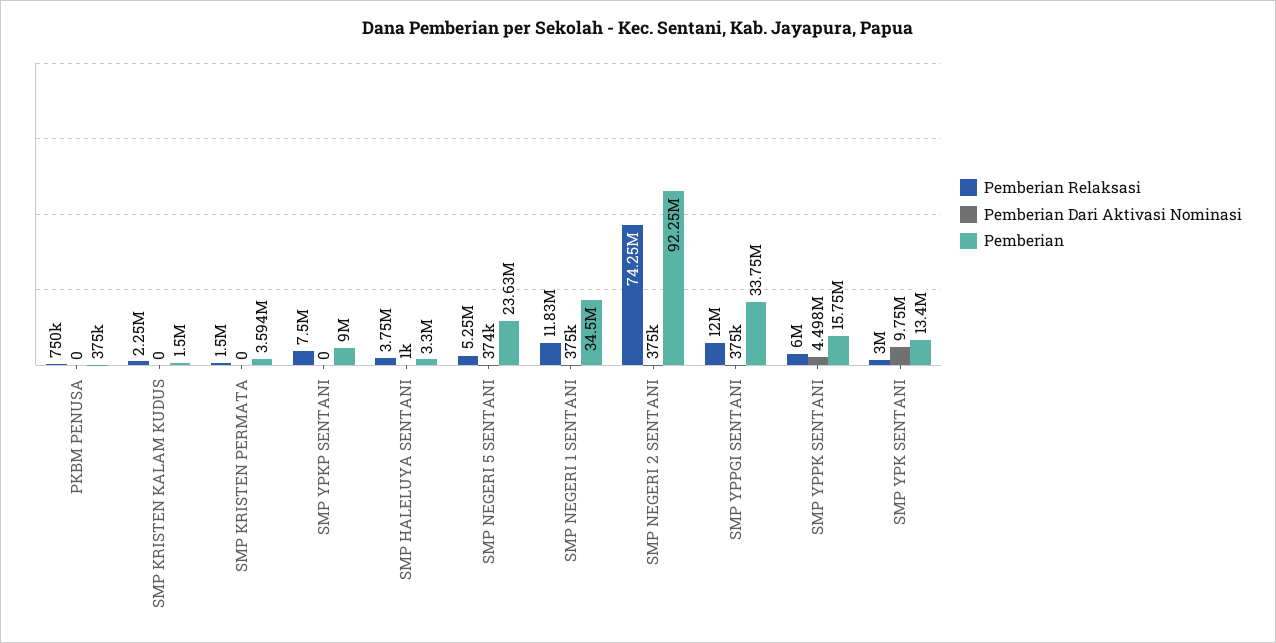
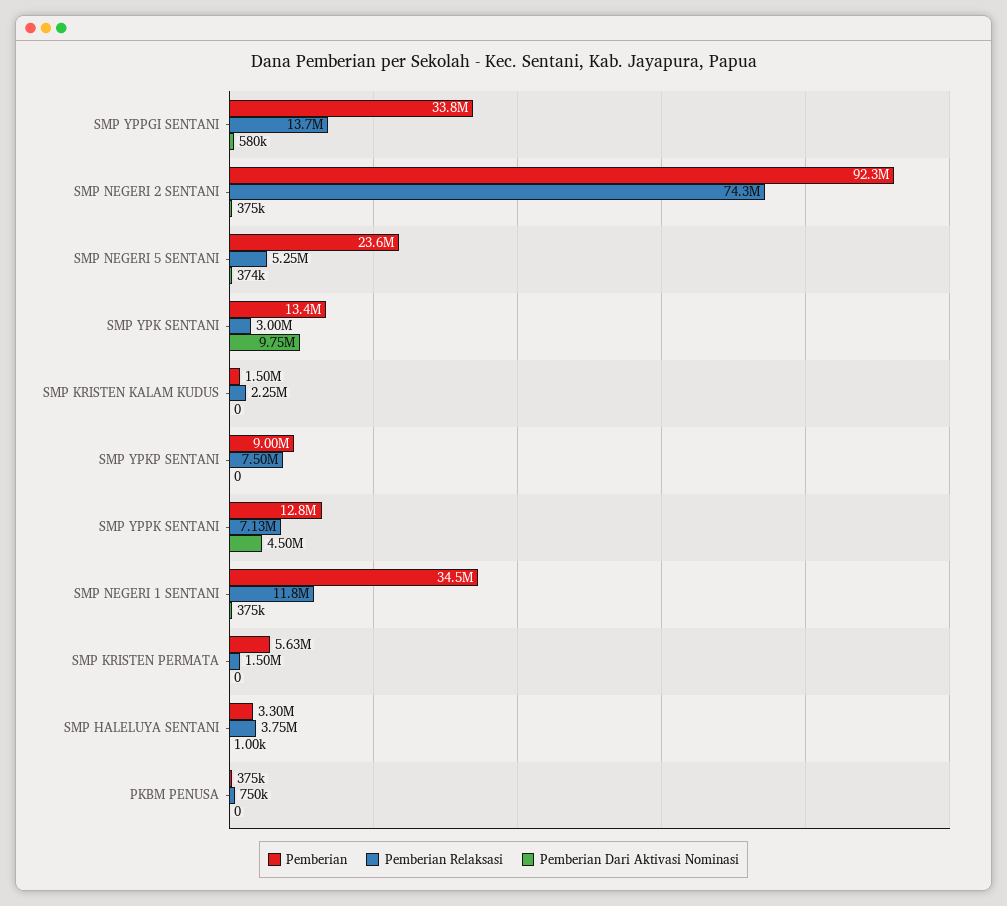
  {
    "Pemberian Relaksasi": {
      "PKBM PENUSA": 750000,
      "SMP KRISTEN KALAM KUDUS": 2250000,
      "SMP KRISTEN PERMATA": 1500000,
      "SMP YPKP SENTANI": 7500000,
      "SMP HALELUYA SENTANI": 3750000,
      "SMP NEGERI 5 SENTANI": 5250000,
      "SMP NEGERI 1 SENTANI": 11830000,
      "SMP NEGERI 2 SENTANI": 74250000,
-     "SMP YPPGI SENTANI": 12000000,
+     "SMP YPPGI SENTANI": 13700000,
-     "SMP YPPK SENTANI": 6000000,
+     "SMP YPPK SENTANI": 7130000,
      "SMP YPK SENTANI": 3000000
    },
    "Pemberian Dari Aktivasi Nominasi": {
      "PKBM PENUSA": 0,
      "SMP KRISTEN KALAM KUDUS": 0,
      "SMP KRISTEN PERMATA": 0,
      "SMP YPKP SENTANI": 0,
      "SMP HALELUYA SENTANI": 1000,
      "SMP NEGERI 5 SENTANI": 374000,
      "SMP NEGERI 1 SENTANI": 375000,
      "SMP NEGERI 2 SENTANI": 375000,
-     "SMP YPPGI SENTANI": 375000,
+     "SMP YPPGI SENTANI": 580000,
      "SMP YPPK SENTANI": 4498000,
      "SMP YPK SENTANI": 9750000
    },
    "Pemberian": {
      "PKBM PENUSA": 375000,
      "SMP KRISTEN KALAM KUDUS": 1500000,
-     "SMP KRISTEN PERMATA": 3594000,
+     "SMP KRISTEN PERMATA": 5630000,
      "SMP YPKP SENTANI": 9000000,
      "SMP HALELUYA SENTANI": 3300000,
      "SMP NEGERI 5 SENTANI": 23630000,
      "SMP NEGERI 1 SENTANI": 34500000,
      "SMP NEGERI 2 SENTANI": 92250000,
      "SMP YPPGI SENTANI": 33750000,
-     "SMP YPPK SENTANI": 15750000,
+     "SMP YPPK SENTANI": 12800000,
      "SMP YPK SENTANI": 13400000
    }
  }

